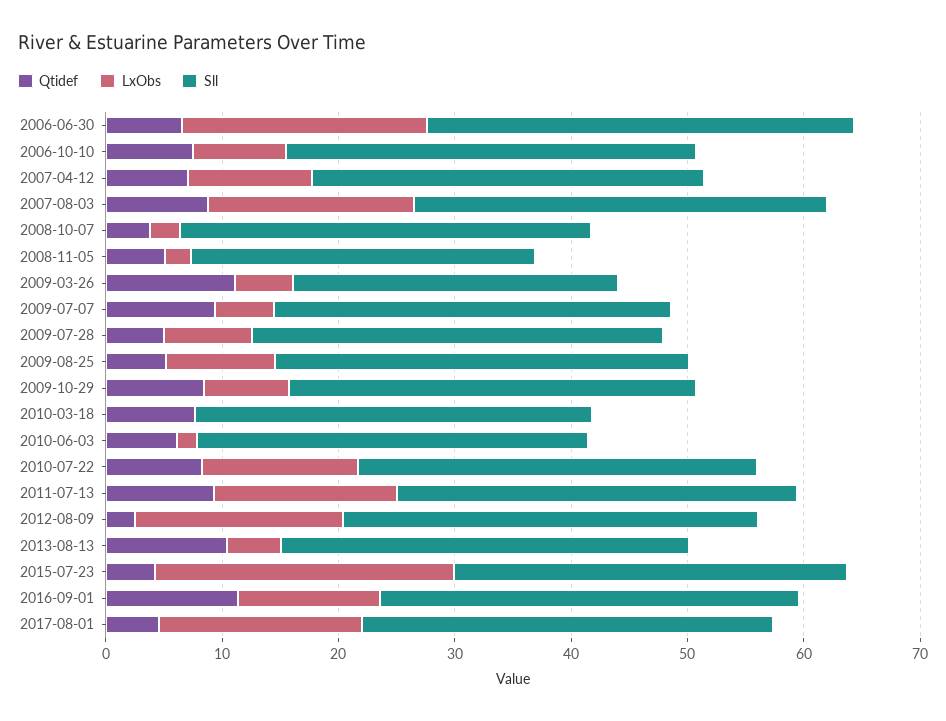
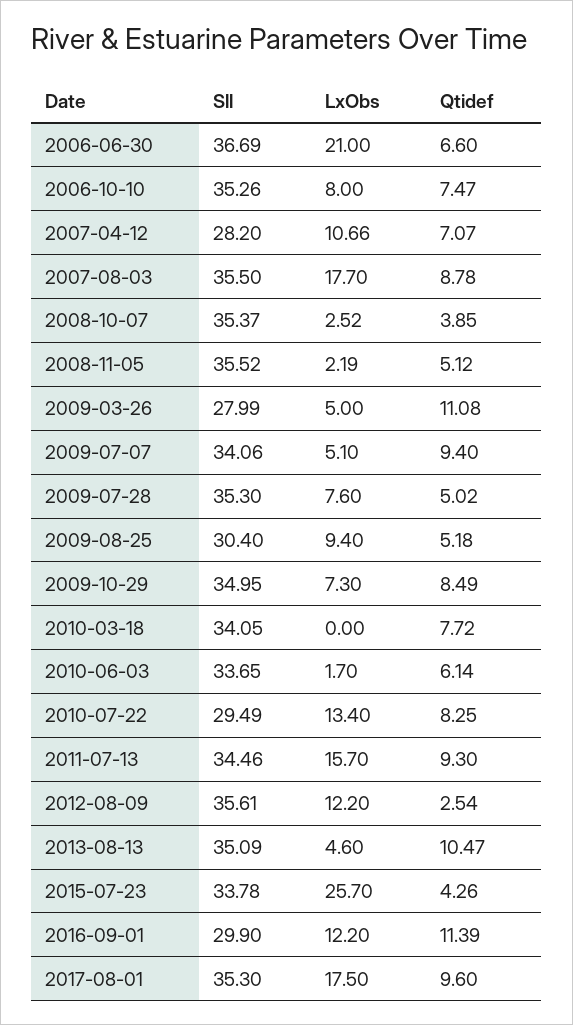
  {
    "Qtidef": {
      "2006-06-30": 6.6,
      "2006-10-10": 7.47,
      "2007-04-12": 7.07,
      "2007-08-03": 8.78,
      "2008-10-07": 3.85,
      "2008-11-05": 5.12,
      "2009-03-26": 11.08,
      "2009-07-07": 9.4,
      "2009-07-28": 5.02,
      "2009-08-25": 5.18,
      "2009-10-29": 8.49,
      "2010-03-18": 7.72,
      "2010-06-03": 6.14,
      "2010-07-22": 8.25,
      "2011-07-13": 9.3,
      "2012-08-09": 2.54,
      "2013-08-13": 10.47,
      "2015-07-23": 4.26,
      "2016-09-01": 11.39,
-     "2017-08-01": 4
+     "2017-08-01": 9.6
    },
    "LxObs": {
      "2006-06-30": 21,
      "2006-10-10": 8,
      "2007-04-12": 10.66,
      "2007-08-03": 17.7,
      "2008-10-07": 2.52,
      "2008-11-05": 2.19,
      "2009-03-26": 5,
      "2009-07-07": 5.1,
      "2009-07-28": 7.6,
      "2009-08-25": 9.4,
      "2009-10-29": 7.3,
      "2010-03-18": 0,
      "2010-06-03": 1.7,
      "2010-07-22": 13.4,
      "2011-07-13": 15.7,
-     "2012-08-09": 18,
+     "2012-08-09": 12.2,
      "2013-08-13": 4.6,
      "2015-07-23": 25.7,
      "2016-09-01": 12.2,
      "2017-08-01": 17.5
    },
    "Sll": {
      "2006-06-30": 36.69,
      "2006-10-10": 35.26,
-     "2007-04-12": 34,
+     "2007-04-12": 28.2,
      "2007-08-03": 35.5,
      "2008-10-07": 35.37,
-     "2008-11-05": 30,
+     "2008-11-05": 35.52,
      "2009-03-26": 27.99,
      "2009-07-07": 34.06,
      "2009-07-28": 35.3,
-     "2009-08-25": 36,
+     "2009-08-25": 30.4,
      "2009-10-29": 34.95,
      "2010-03-18": 34.05,
      "2010-06-03": 33.65,
-     "2010-07-22": 34,
+     "2010-07-22": 29.49,
      "2011-07-13": 34.46,
      "2012-08-09": 35.61,
      "2013-08-13": 35.09,
      "2015-07-23": 33.78,
-     "2016-09-01": 36,
+     "2016-09-01": 29.9,
      "2017-08-01": 35.3
    }
  }

